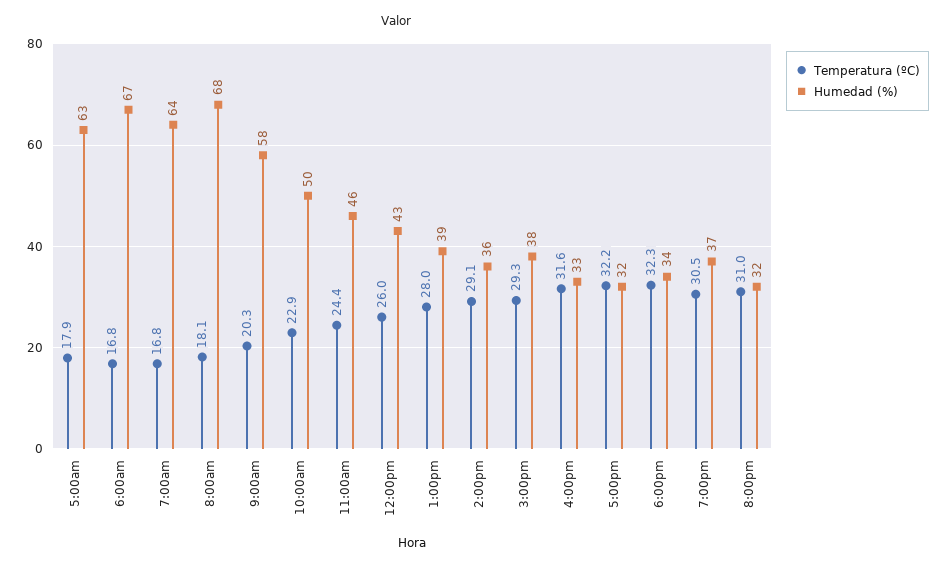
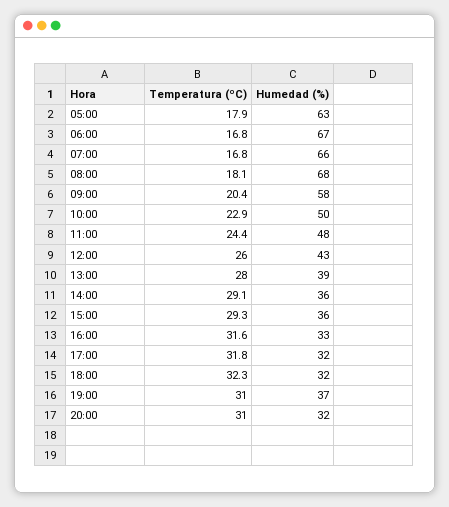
  {
    "Temperatura (ºC)": {
      "5:00am": 17.9,
      "6:00am": 16.8,
      "7:00am": 16.8,
      "8:00am": 18.1,
-     "9:00am": 20.3,
+     "9:00am": 20.4,
      "10:00am": 22.9,
      "11:00am": 24.4,
      "12:00pm": 26,
      "1:00pm": 28,
      "2:00pm": 29.1,
      "3:00pm": 29.3,
      "4:00pm": 31.6,
-     "5:00pm": 32.2,
+     "5:00pm": 31.8,
      "6:00pm": 32.3,
-     "7:00pm": 30.5,
+     "7:00pm": 31,
      "8:00pm": 31
    },
    "Humedad (%)": {
      "5:00am": 63,
      "6:00am": 67,
-     "7:00am": 64,
+     "7:00am": 66,
      "8:00am": 68,
      "9:00am": 58,
      "10:00am": 50,
-     "11:00am": 46,
+     "11:00am": 48,
      "12:00pm": 43,
      "1:00pm": 39,
      "2:00pm": 36,
-     "3:00pm": 38,
+     "3:00pm": 36,
      "4:00pm": 33,
      "5:00pm": 32,
-     "6:00pm": 34,
+     "6:00pm": 32,
      "7:00pm": 37,
      "8:00pm": 32
    }
  }

